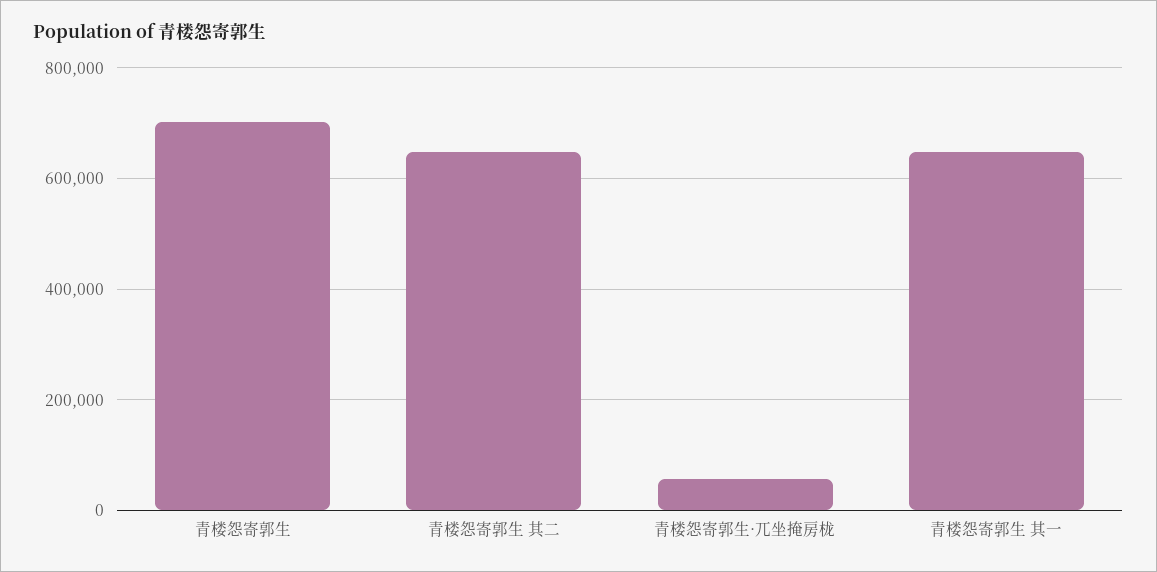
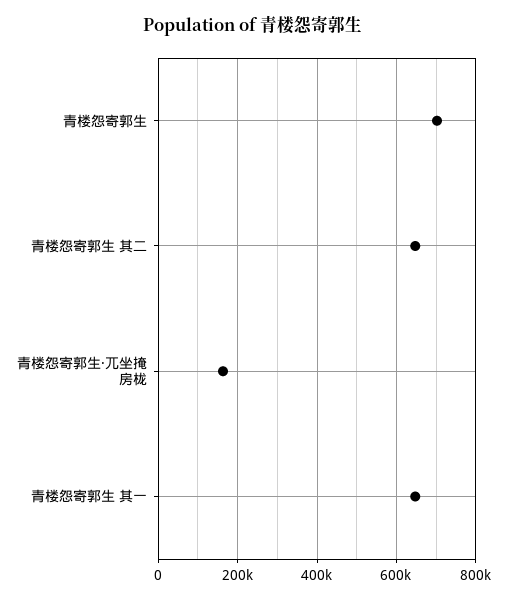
  {
    "青楼怨寄郭生": 700000,
    "青楼怨寄郭生 其二": 640000,
-   "青楼怨寄郭生·兀坐掩房栊": 60000,
+   "青楼怨寄郭生·兀坐掩房栊": 160000,
    "青楼怨寄郭生 其一": 640000
  }

